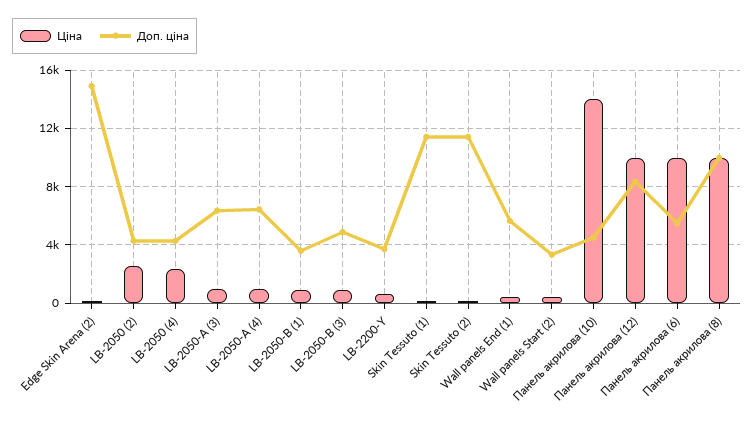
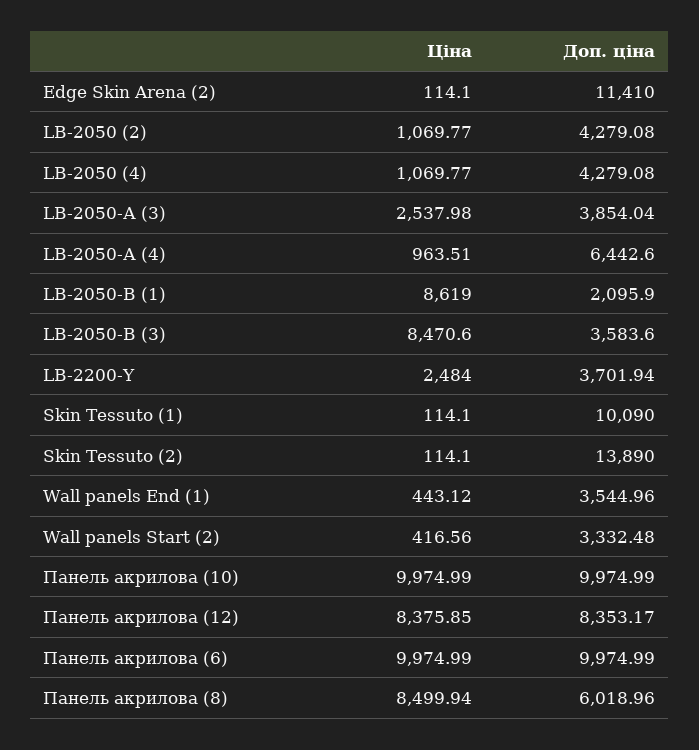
  {
    "Ціна": {
      "Edge Skin Arena (2)": 114.1,
-     "LB-2050 (2)": 2500,
+     "LB-2050 (2)": 1069.77,
-     "LB-2050 (4)": 2500,
+     "LB-2050 (4)": 1069.77,
-     "LB-2050-А (3)": 1000,
+     "LB-2050-А (3)": 2537.98,
      "LB-2050-А (4)": 963.51,
-     "LB-2050-В (1)": 1000,
+     "LB-2050-В (1)": 8619,
-     "LB-2050-В (3)": 1000,
+     "LB-2050-В (3)": 8470.6,
-     "LB-2200-Y": 500,
+     "LB-2200-Y": 2484,
      "Skin Tessuto (1)": 114.1,
      "Skin Tessuto (2)": 114.1,
      "Wall panels End (1)": 443.12,
      "Wall panels Start (2)": 416.56,
-     "Панель акрилова (10)": 14000,
+     "Панель акрилова (10)": 9974.99,
-     "Панель акрилова (12)": 10000,
+     "Панель акрилова (12)": 8375.85,
      "Панель акрилова (6)": 9974.99,
-     "Панель акрилова (8)": 10000
+     "Панель акрилова (8)": 8499.94
    },
    "Доп. ціна": {
-     "Edge Skin Arena (2)": 15000,
+     "Edge Skin Arena (2)": 11410,
      "LB-2050 (2)": 4279.08,
      "LB-2050 (4)": 4279.08,
-     "LB-2050-А (3)": 6500,
+     "LB-2050-А (3)": 3854.04,
      "LB-2050-А (4)": 6442.6,
-     "LB-2050-В (1)": 3500,
+     "LB-2050-В (1)": 2095.9,
-     "LB-2050-В (3)": 5000,
+     "LB-2050-В (3)": 3583.6,
      "LB-2200-Y": 3701.94,
-     "Skin Tessuto (1)": 11500,
+     "Skin Tessuto (1)": 10090,
-     "Skin Tessuto (2)": 11500,
+     "Skin Tessuto (2)": 13890,
-     "Wall panels End (1)": 5500,
+     "Wall panels End (1)": 3544.96,
      "Wall panels Start (2)": 3332.48,
-     "Панель акрилова (10)": 4500,
+     "Панель акрилова (10)": 9974.99,
      "Панель акрилова (12)": 8353.17,
-     "Панель акрилова (6)": 5500,
+     "Панель акрилова (6)": 9974.99,
-     "Панель акрилова (8)": 10000
+     "Панель акрилова (8)": 6018.96
    }
  }

